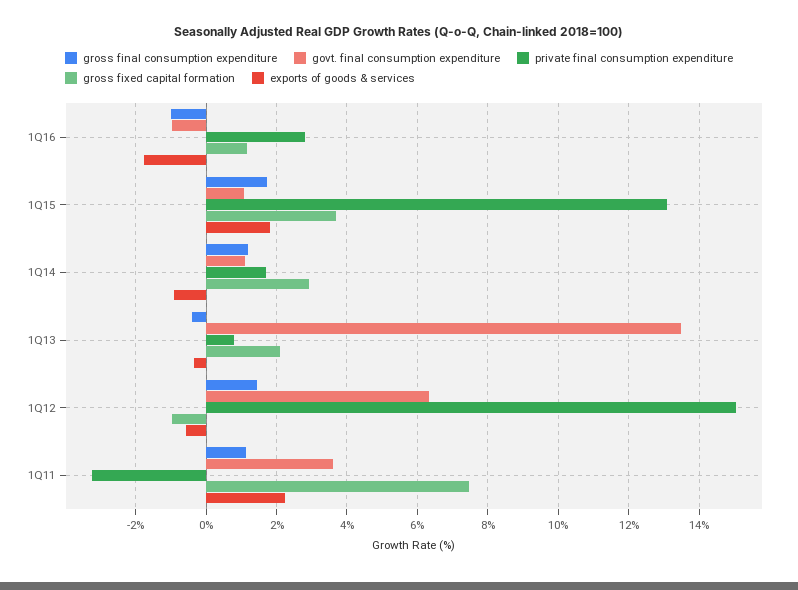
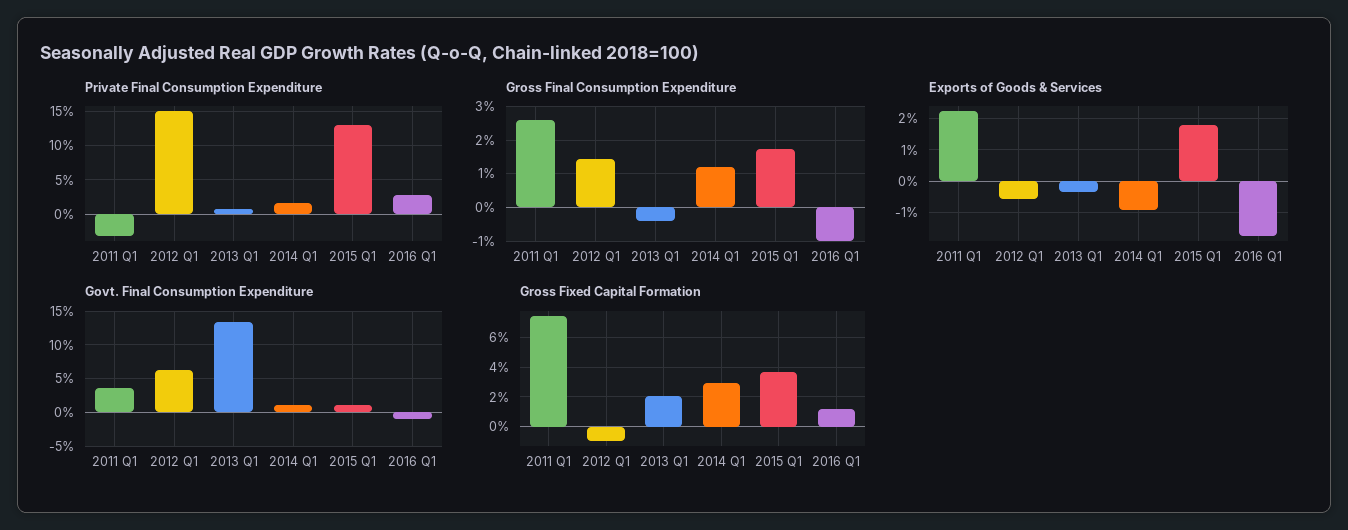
  {
    "gross final consumption expenditure": {
      "1Q16": -1,
      "1Q15": 1.8,
      "1Q14": 1.2,
      "1Q13": -0.4,
      "1Q12": 1.4,
-     "1Q11": 1.2
+     "1Q11": 2.6
    },
    "govt. final consumption expenditure": {
      "1Q16": -1,
      "1Q15": 1,
      "1Q14": 1.2,
      "1Q13": 13.4,
      "1Q12": 6.4,
      "1Q11": 3.6
    },
    "private final consumption expenditure": {
      "1Q16": 2.8,
      "1Q15": 13,
      "1Q14": 1.6,
      "1Q13": 0.8,
      "1Q12": 15,
      "1Q11": -3.2
    },
    "gross fixed capital formation": {
      "1Q16": 1.2,
      "1Q15": 3.6,
      "1Q14": 3,
      "1Q13": 2,
      "1Q12": -1,
      "1Q11": 7.4
    },
    "exports of goods & services": {
      "1Q16": -1.8,
      "1Q15": 1.8,
      "1Q14": -1,
      "1Q13": -0.4,
      "1Q12": -0.6,
      "1Q11": 2.2
    }
  }

